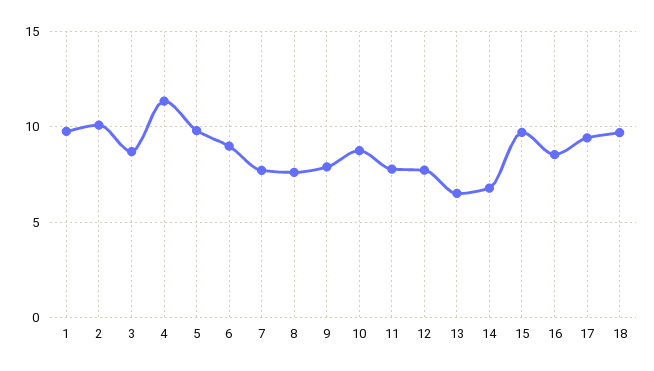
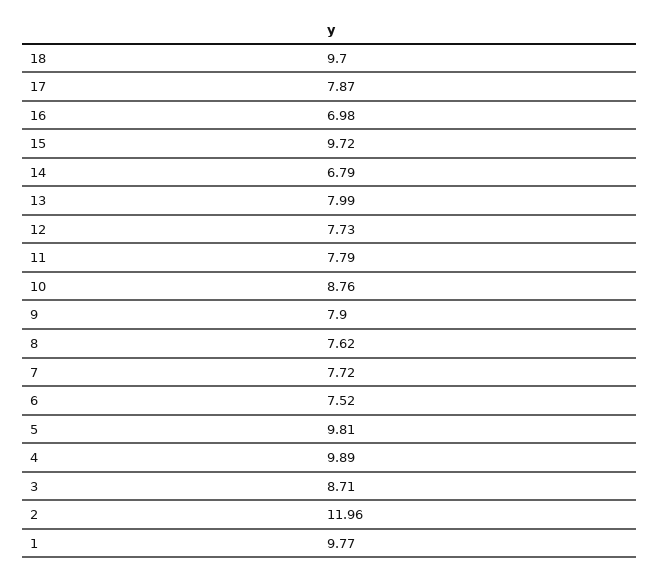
  {
    "1": 9.77,
-   "2": 10,
+   "2": 11.96,
    "3": 8.71,
-   "4": 11.5,
+   "4": 9.89,
    "5": 9.81,
-   "6": 9,
+   "6": 7.52,
    "7": 7.72,
    "8": 7.62,
    "9": 7.9,
    "10": 8.76,
    "11": 7.79,
    "12": 7.73,
-   "13": 6.5,
+   "13": 7.99,
    "14": 6.79,
    "15": 9.72,
-   "16": 8.5,
+   "16": 6.98,
-   "17": 9.5,
+   "17": 7.87,
    "18": 9.7
  }

